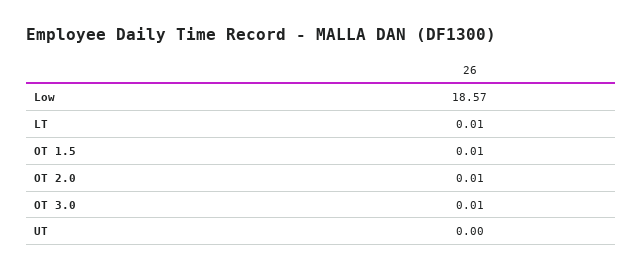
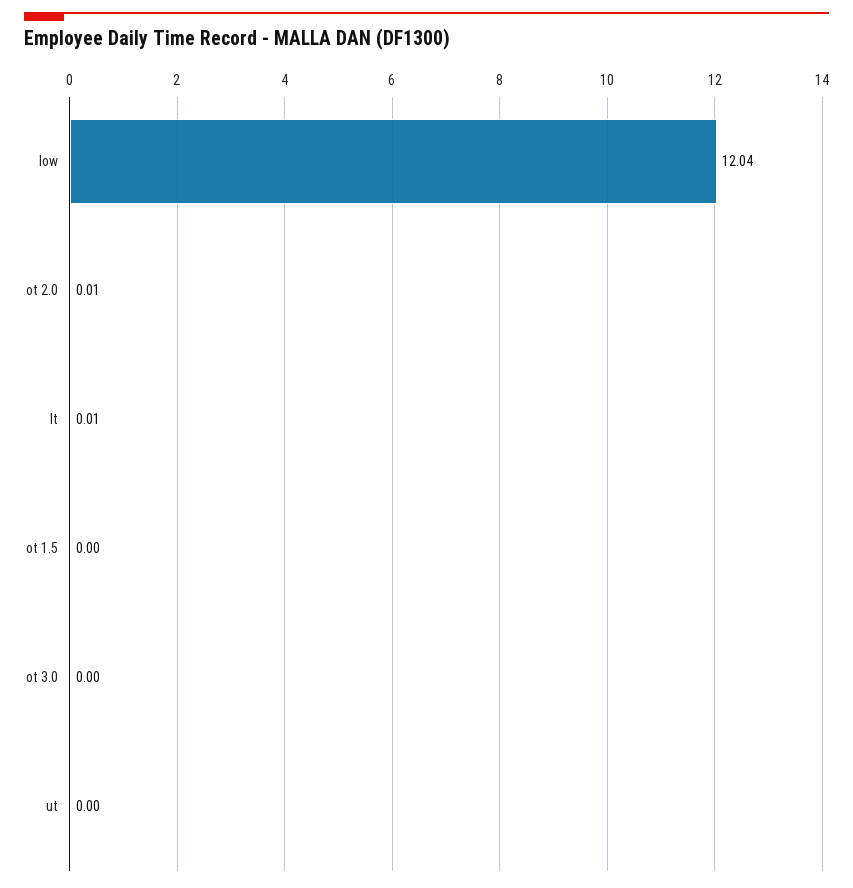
  {
-   "Low": 18.57,
+   "Low": 12.04,
    "LT": 0.01,
-   "OT 1.5": 0.01,
+   "OT 1.5": 0,
    "OT 2.0": 0.01,
-   "OT 3.0": 0.01,
+   "OT 3.0": 0,
    "UT": 0
  }

